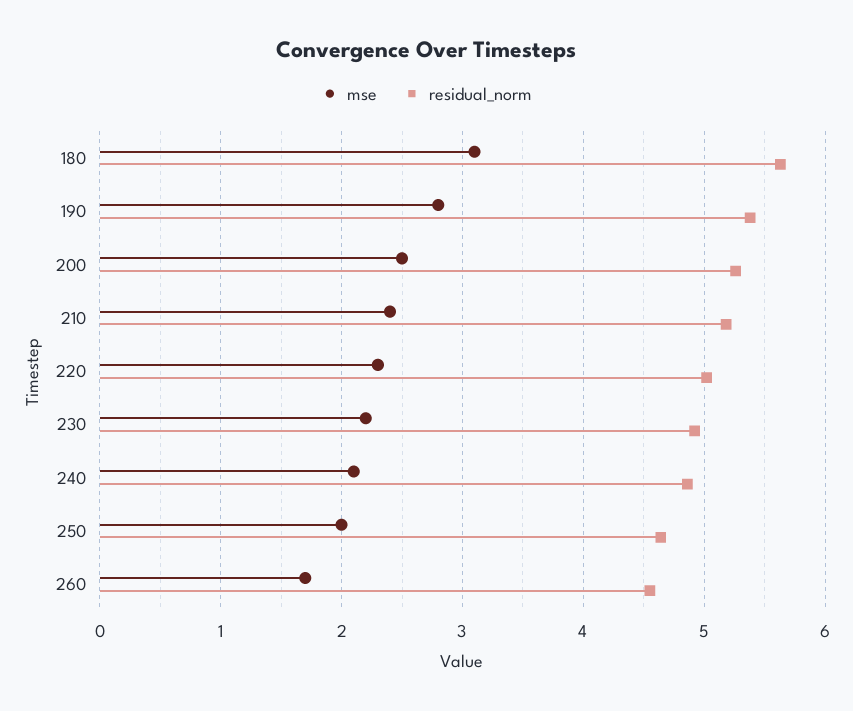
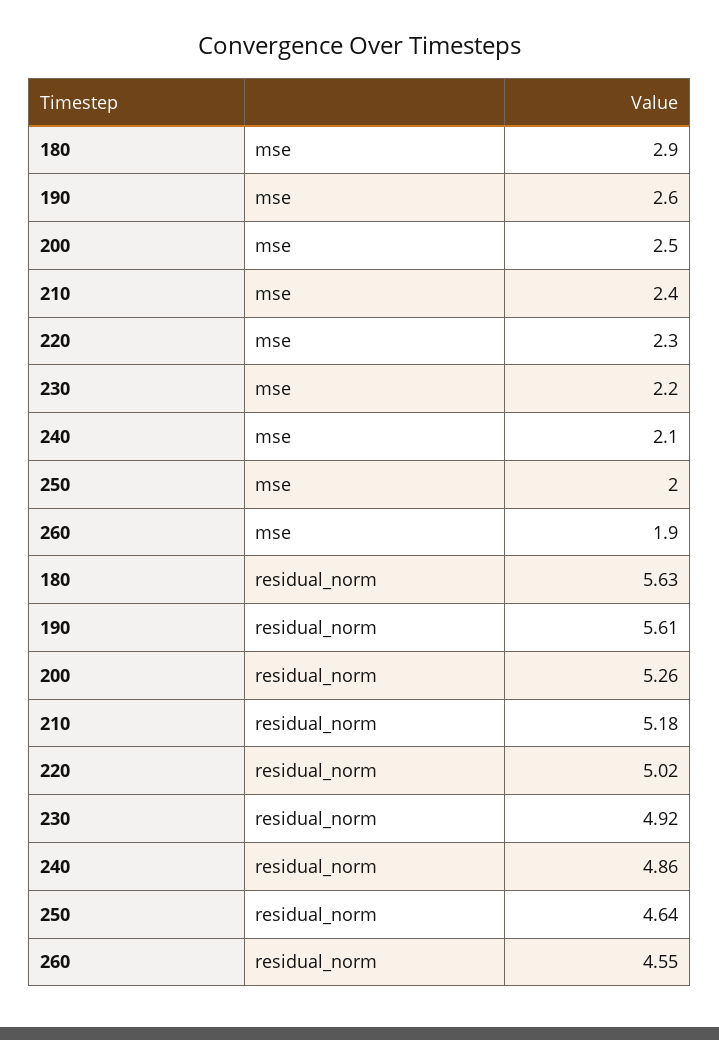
  {
    "mse": {
-     "180": 3.1,
+     "180": 2.9,
-     "190": 2.8,
+     "190": 2.6,
      "200": 2.5,
      "210": 2.4,
      "220": 2.3,
      "230": 2.2,
      "240": 2.1,
      "250": 2,
-     "260": 1.7
+     "260": 1.9
    },
    "residual_norm": {
      "180": 5.63,
-     "190": 5.4,
+     "190": 5.61,
      "200": 5.26,
      "210": 5.18,
      "220": 5.02,
      "230": 4.92,
      "240": 4.86,
      "250": 4.64,
      "260": 4.55
    }
  }

